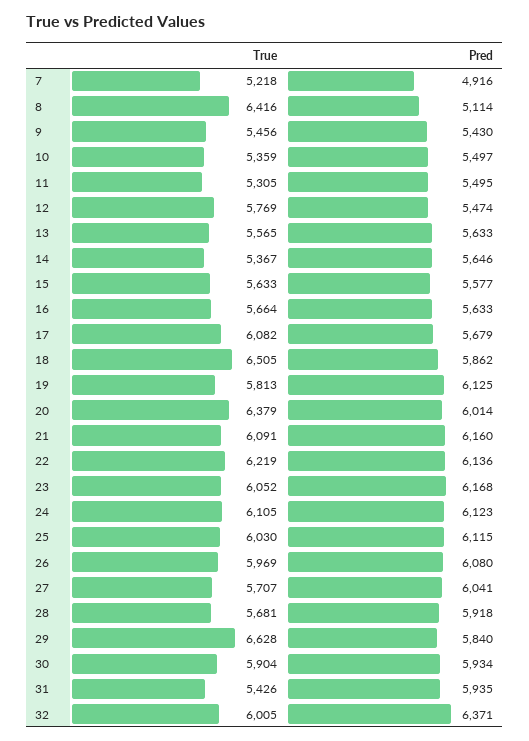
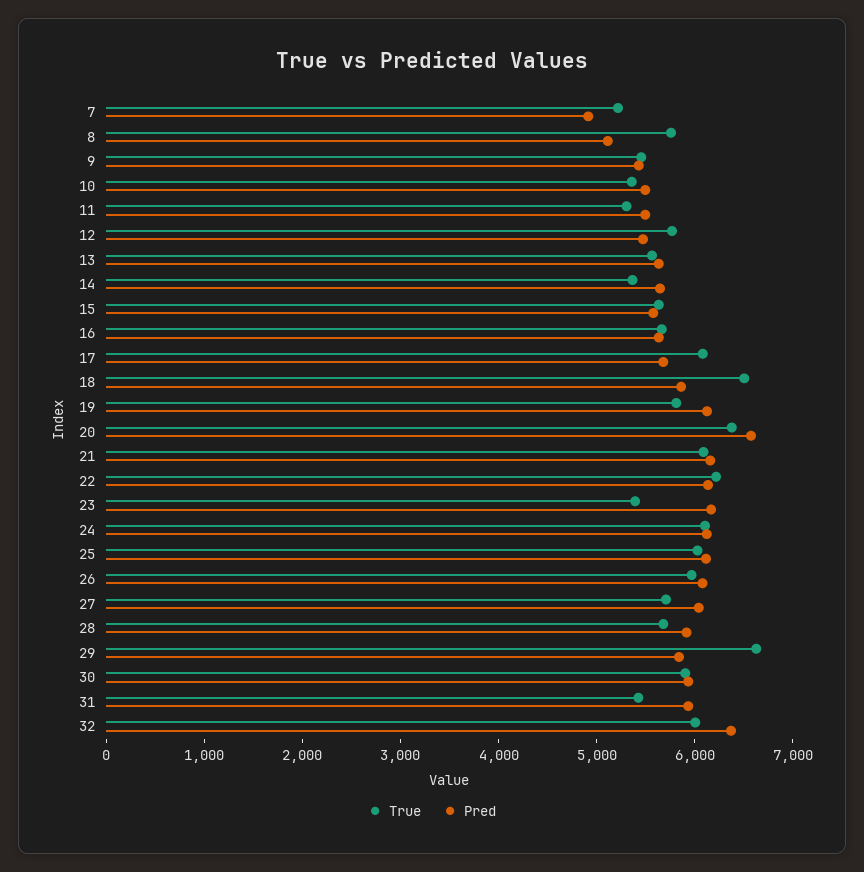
  {
    "True": {
      "7": 5218,
-     "8": 6416,
+     "8": 5800,
      "9": 5456,
      "10": 5359,
      "11": 5305,
      "12": 5769,
      "13": 5565,
      "14": 5367,
      "15": 5633,
      "16": 5664,
      "17": 6082,
      "18": 6505,
      "19": 5813,
      "20": 6379,
      "21": 6091,
      "22": 6219,
-     "23": 6052,
+     "23": 5400,
      "24": 6105,
      "25": 6030,
      "26": 5969,
      "27": 5707,
      "28": 5681,
      "29": 6628,
      "30": 5904,
      "31": 5426,
      "32": 6005
    },
    "Pred": {
      "7": 4916,
      "8": 5114,
      "9": 5430,
      "10": 5497,
      "11": 5495,
      "12": 5474,
      "13": 5633,
      "14": 5646,
      "15": 5577,
      "16": 5633,
      "17": 5679,
      "18": 5862,
      "19": 6125,
-     "20": 6014,
+     "20": 6600,
      "21": 6160,
      "22": 6136,
      "23": 6168,
      "24": 6123,
      "25": 6115,
      "26": 6080,
      "27": 6041,
      "28": 5918,
      "29": 5840,
      "30": 5934,
      "31": 5935,
      "32": 6371
    }
  }

